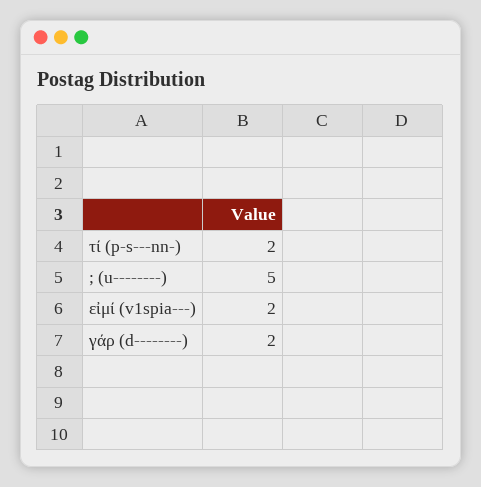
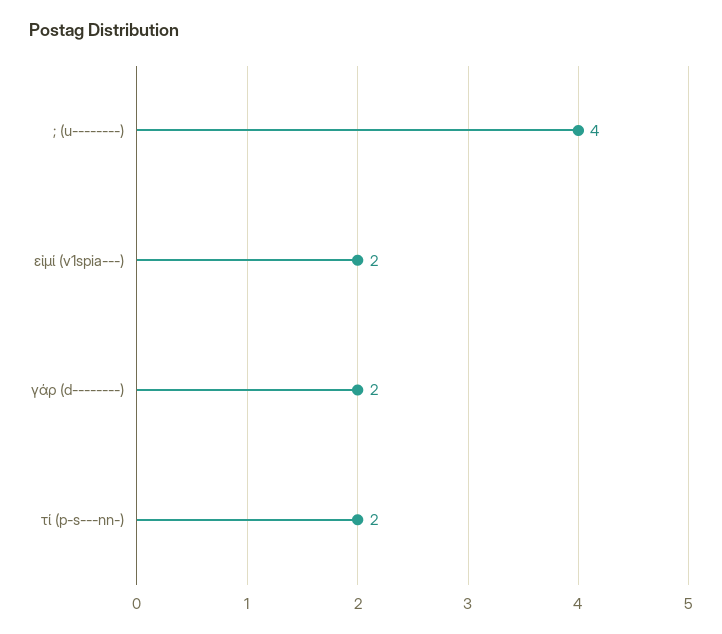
  {
    "τί (p-s---nn-)": 2,
-   "; (u--------)": 5,
+   "; (u--------)": 4,
    "εἰμί (v1spia---)": 2,
    "γάρ (d--------)": 2
  }

